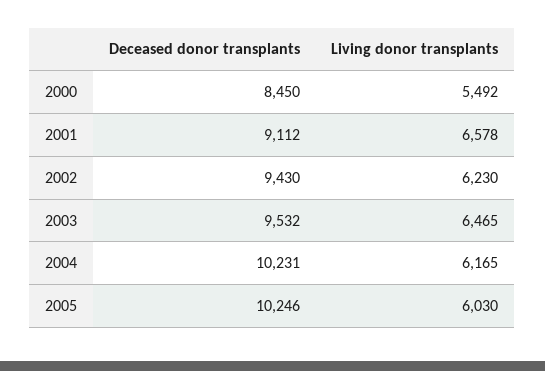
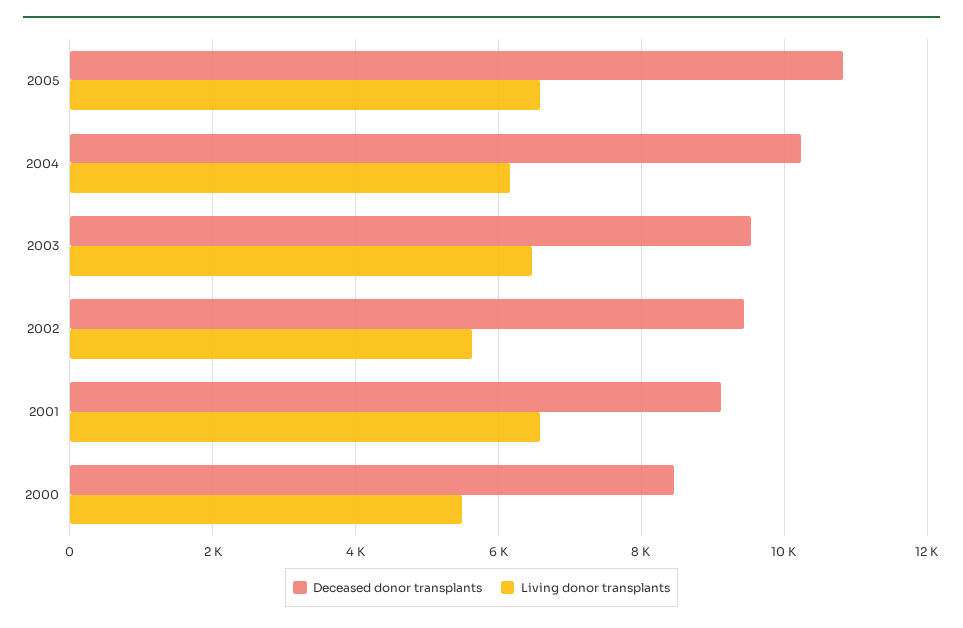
  {
    "Deceased donor transplants": {
      "2000": 8450,
      "2001": 9112,
      "2002": 9430,
      "2003": 9532,
      "2004": 10231,
-     "2005": 10246
+     "2005": 10800
    },
    "Living donor transplants": {
      "2000": 5492,
      "2001": 6578,
-     "2002": 6230,
+     "2002": 5600,
      "2003": 6465,
      "2004": 6165,
-     "2005": 6030
+     "2005": 6600
    }
  }

